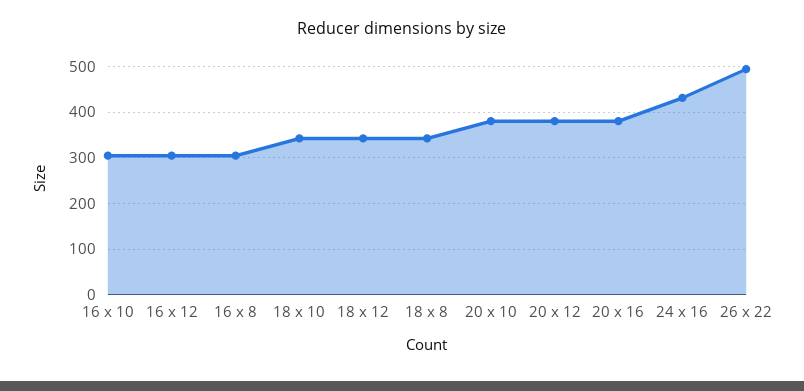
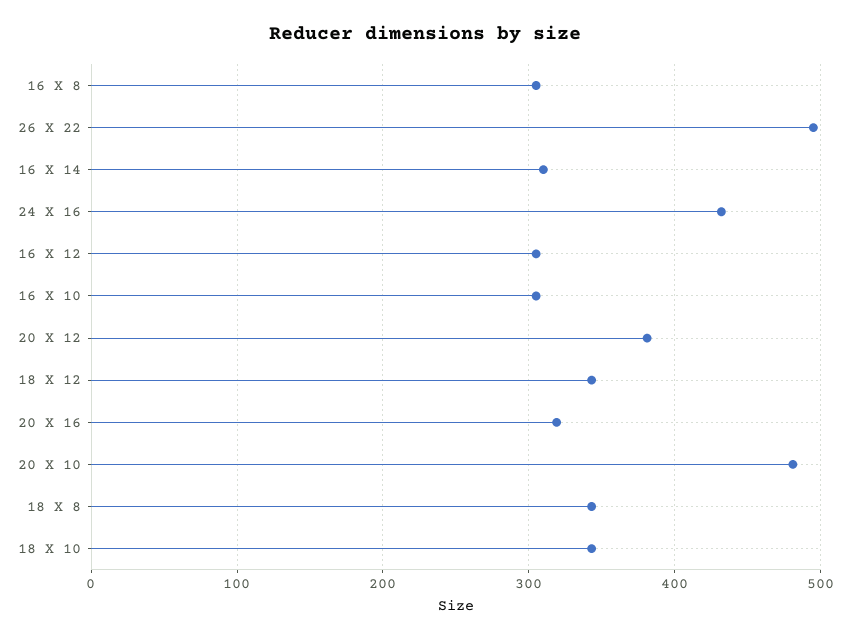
  {
    "16 x 10": 310,
    "16 x 12": 310,
    "16 x 8": 310,
    "18 x 10": 340,
    "18 x 12": 340,
    "18 x 8": 340,
-   "20 x 10": 380,
+   "20 x 10": 480,
    "20 x 12": 380,
-   "20 x 16": 380,
+   "20 x 16": 320,
    "24 x 16": 430,
-   "26 x 22": 500
+   "26 x 22": 500,
+   "16 X 14": 310
  }

